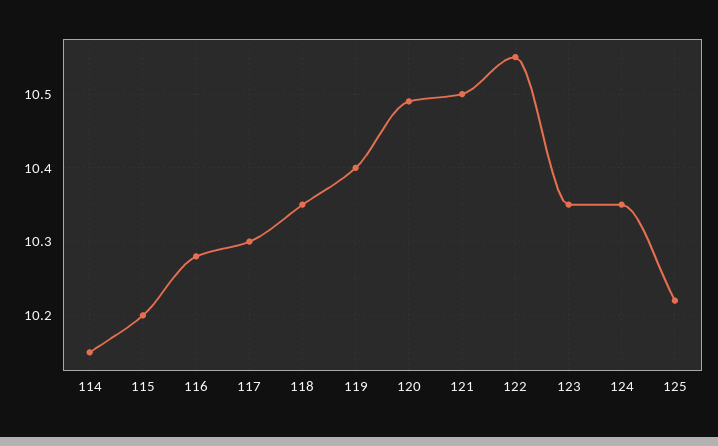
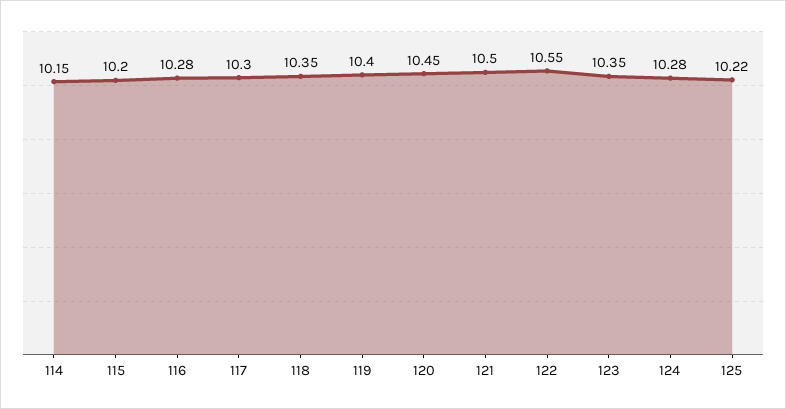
  {
    "114": 10.15,
    "115": 10.2,
    "116": 10.28,
    "117": 10.3,
    "118": 10.35,
    "119": 10.4,
-   "120": 10.49,
+   "120": 10.45,
    "121": 10.5,
    "122": 10.55,
    "123": 10.35,
-   "124": 10.35,
+   "124": 10.28,
    "125": 10.22
  }

